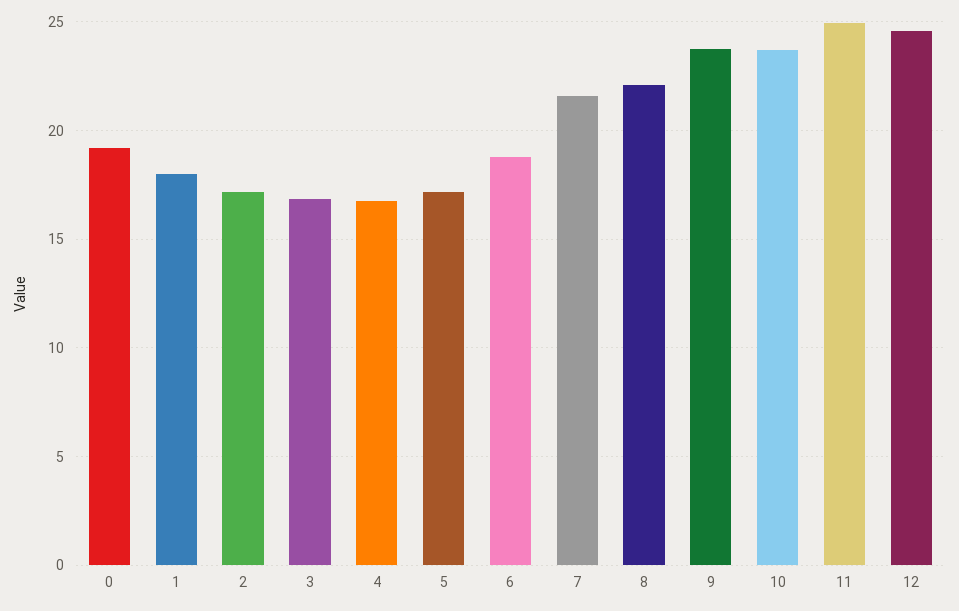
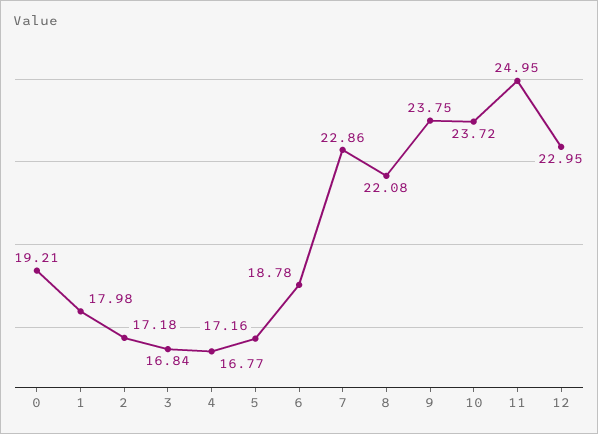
  {
    "0": 19.21,
    "1": 17.98,
    "2": 17.18,
    "3": 16.84,
    "4": 16.77,
    "5": 17.16,
    "6": 18.78,
-   "7": 21.5,
+   "7": 22.86,
    "8": 22.08,
    "9": 23.75,
    "10": 23.72,
    "11": 24.95,
-   "12": 24.5
+   "12": 22.95
  }

